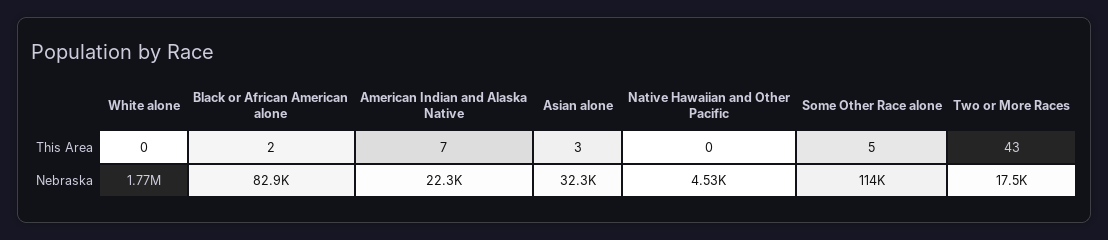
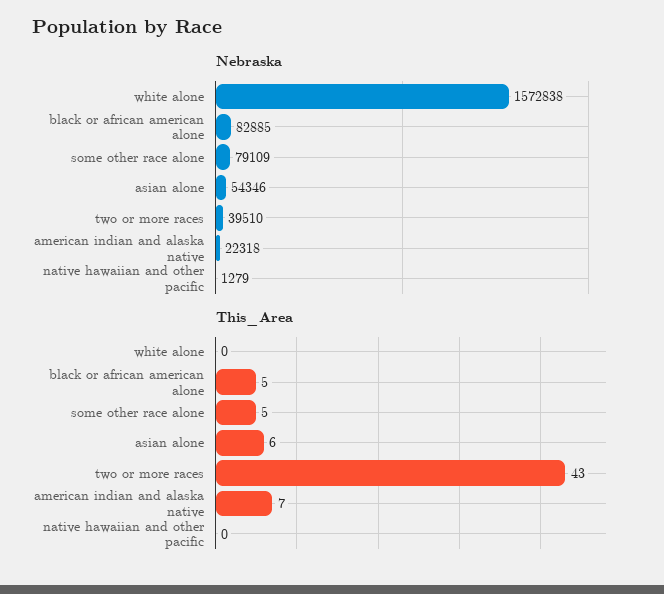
  {
    "This Area": {
      "White alone": 0,
-     "Black or African American alone": 2,
+     "Black or African American alone": 5,
      "American Indian and Alaska Native": 7,
-     "Asian alone": 3,
+     "Asian alone": 6,
      "Native Hawaiian and Other Pacific": 0,
      "Some Other Race alone": 5,
      "Two or More Races": 43
    },
    "Nebraska": {
-     "White alone": 1770000,
+     "White alone": 1572838,
      "Black or African American alone": 82885,
      "American Indian and Alaska Native": 22318,
-     "Asian alone": 32300,
+     "Asian alone": 54346,
-     "Native Hawaiian and Other Pacific": 4530,
+     "Native Hawaiian and Other Pacific": 1279,
-     "Some Other Race alone": 114000,
+     "Some Other Race alone": 79109,
-     "Two or More Races": 17500
+     "Two or More Races": 39510
    }
  }

